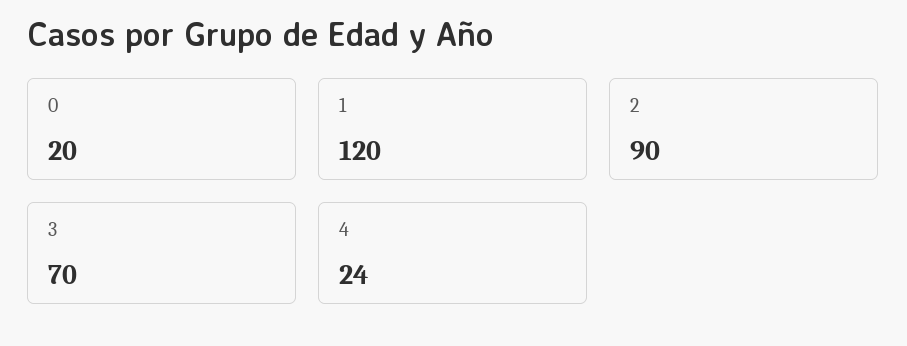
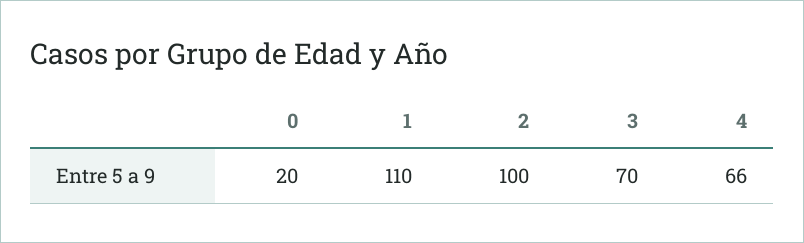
  {
    "0": 20,
-   "1": 120,
+   "1": 110,
-   "2": 90,
+   "2": 100,
    "3": 70,
-   "4": 24
+   "4": 66
  }

